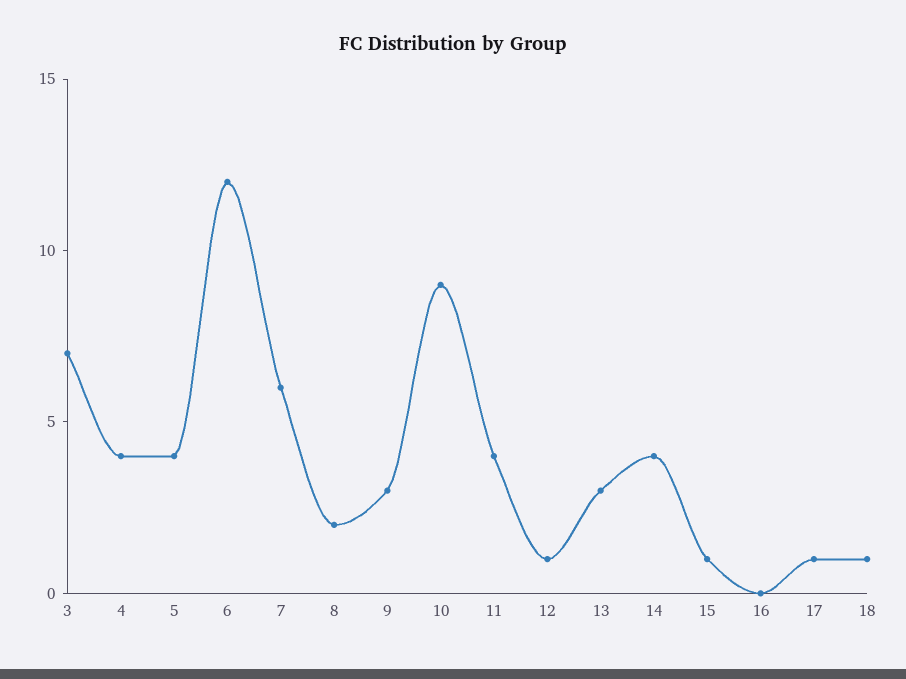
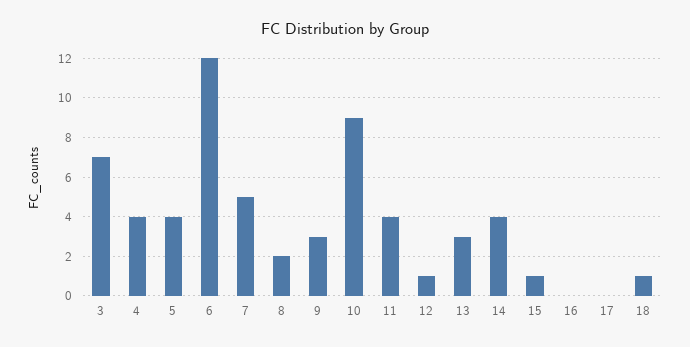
  {
    "3": 7,
    "4": 4,
    "5": 4,
    "6": 12,
-   "7": 6,
+   "7": 5,
    "8": 2,
    "9": 3,
    "10": 9,
    "11": 4,
    "12": 1,
    "13": 3,
    "14": 4,
    "15": 1,
    "16": 0,
-   "17": 1,
+   "17": 0,
    "18": 1
  }

